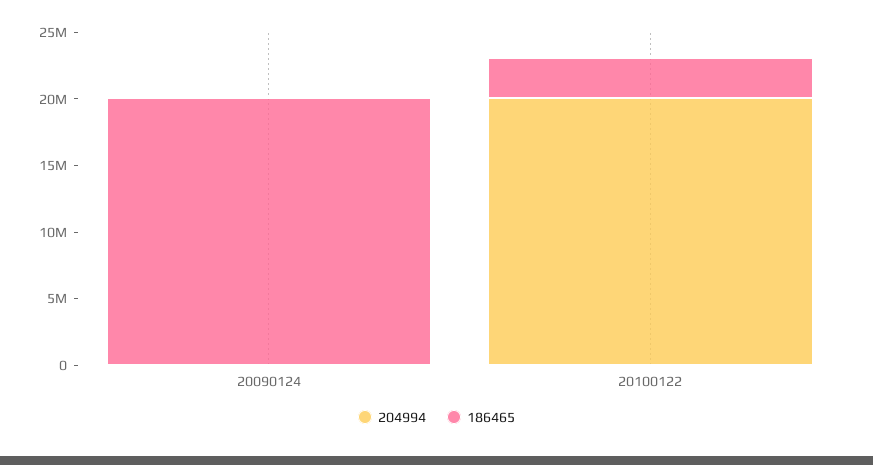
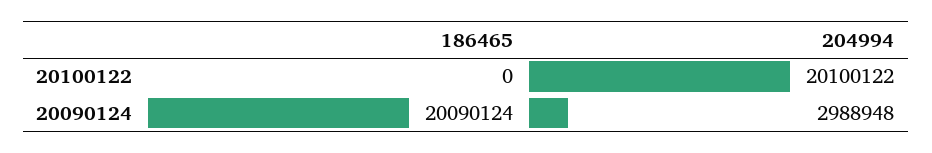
  {
    "204994": {
-     "20090124": 0,
+     "20090124": 2988948,
      "20100122": 20100122
    },
    "186465": {
      "20090124": 20090124,
-     "20100122": 3000000
+     "20100122": 0
    }
  }

